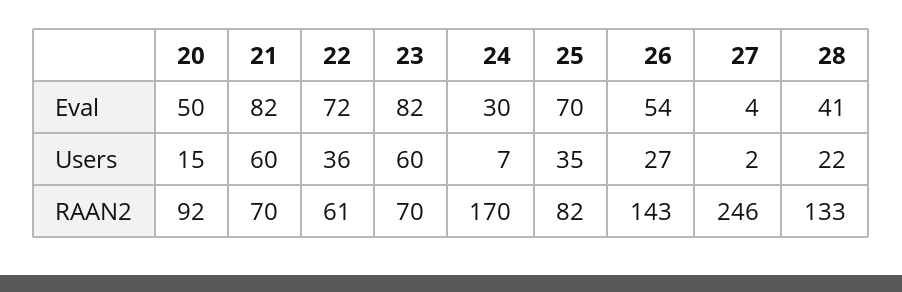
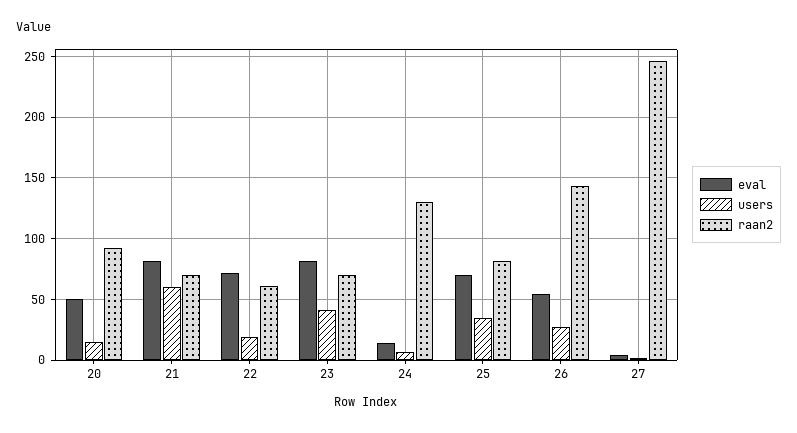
  {
    "Eval": {
      "20": 50,
      "21": 82,
      "22": 72,
      "23": 82,
-     "24": 30,
+     "24": 15,
      "25": 70,
      "26": 54,
-     "27": 4,
+     "27": 4
-     "28": 41
    },
    "Users": {
      "20": 15,
      "21": 60,
-     "22": 36,
+     "22": 20,
-     "23": 60,
+     "23": 40,
      "24": 7,
      "25": 35,
      "26": 27,
-     "27": 2,
+     "27": 2
-     "28": 22
    },
    "RAAN2": {
      "20": 92,
      "21": 70,
      "22": 61,
      "23": 70,
-     "24": 170,
+     "24": 130,
      "25": 82,
      "26": 143,
-     "27": 246,
+     "27": 246
-     "28": 133
    }
  }

